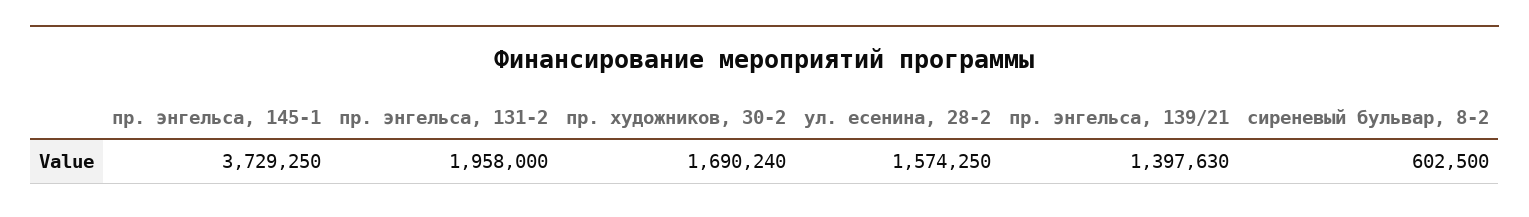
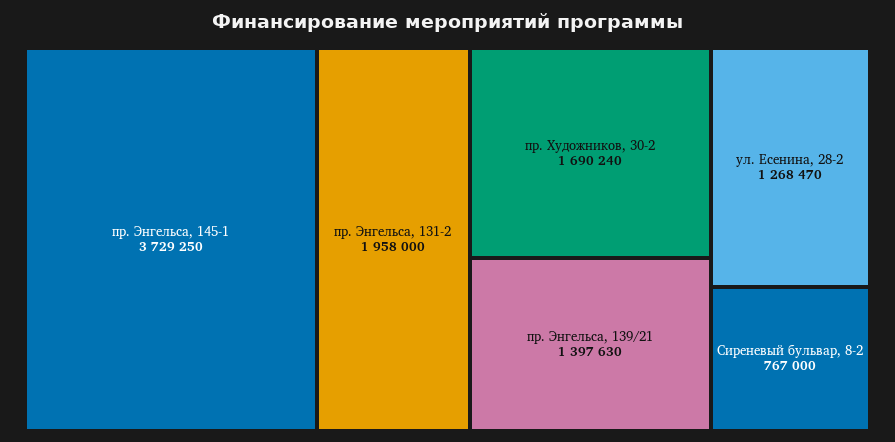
  {
    "пр. энгельса, 145-1": 3729250,
    "пр. энгельса, 131-2": 1958000,
    "пр. художников, 30-2": 1690240,
-   "ул. есенина, 28-2": 1574250,
+   "ул. есенина, 28-2": 1268470,
    "пр. энгельса, 139/21": 1397630,
-   "сиреневый бульвар, 8-2": 602500
+   "сиреневый бульвар, 8-2": 767000
  }

